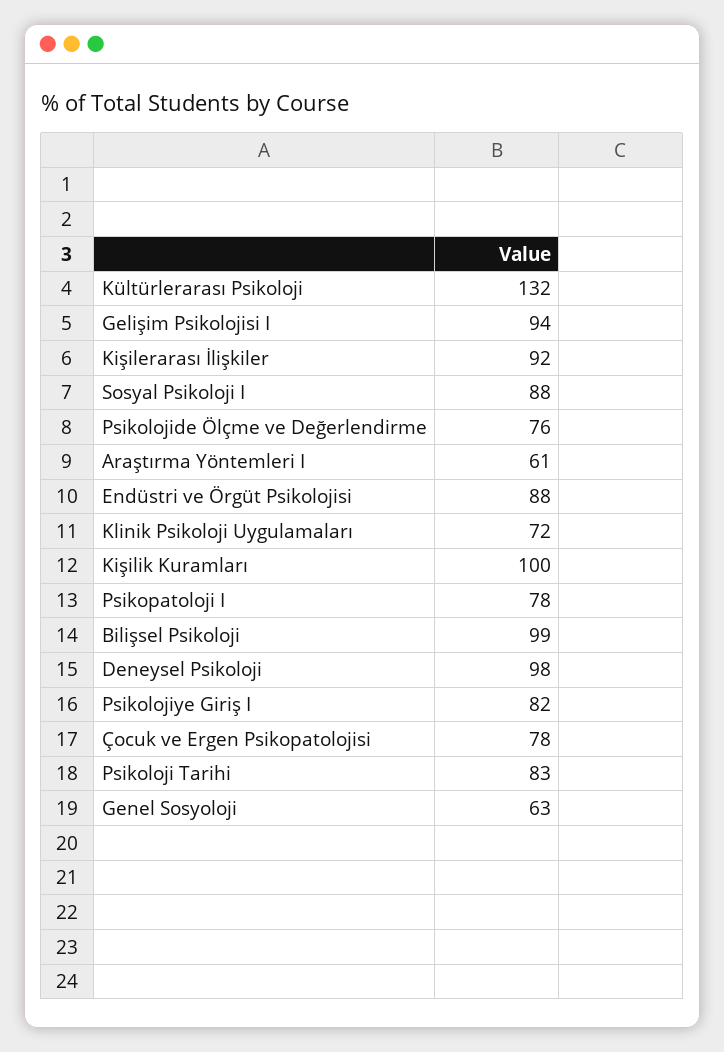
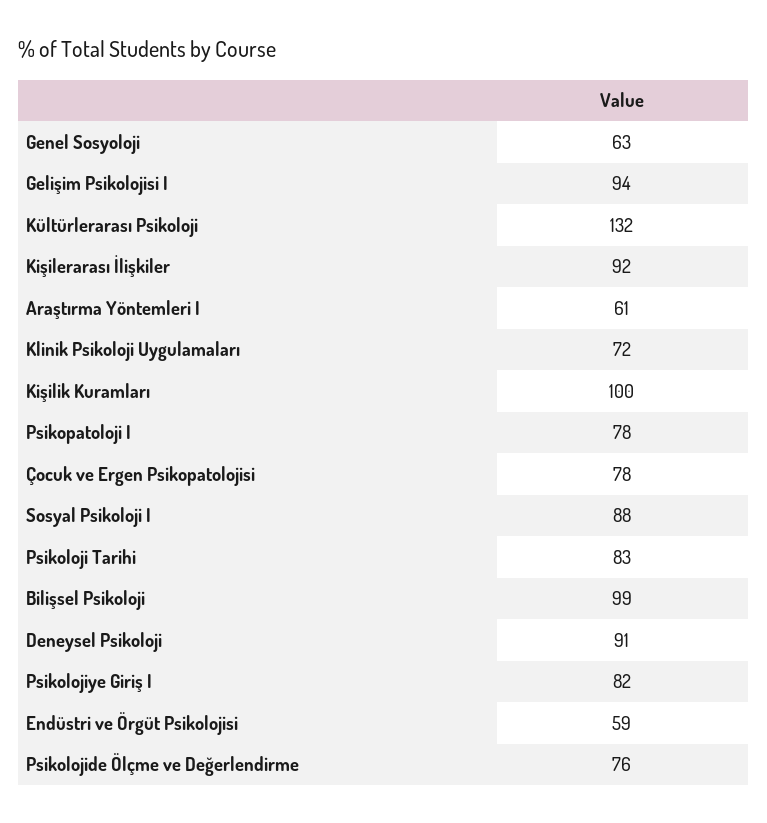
  {
    "Kültürlerarası Psikoloji": 132,
    "Gelişim Psikolojisi I": 94,
    "Kişilerarası İlişkiler": 92,
    "Sosyal Psikoloji I": 88,
    "Psikolojide Ölçme ve Değerlendirme": 76,
    "Araştırma Yöntemleri I": 61,
-   "Endüstri ve Örgüt Psikolojisi": 88,
+   "Endüstri ve Örgüt Psikolojisi": 59,
    "Klinik Psikoloji Uygulamaları": 72,
    "Kişilik Kuramları": 100,
    "Psikopatoloji I": 78,
    "Bilişsel Psikoloji": 99,
-   "Deneysel Psikoloji": 98,
+   "Deneysel Psikoloji": 91,
    "Psikolojiye Giriş I": 82,
    "Çocuk ve Ergen Psikopatolojisi": 78,
    "Psikoloji Tarihi": 83,
    "Genel Sosyoloji": 63
  }

